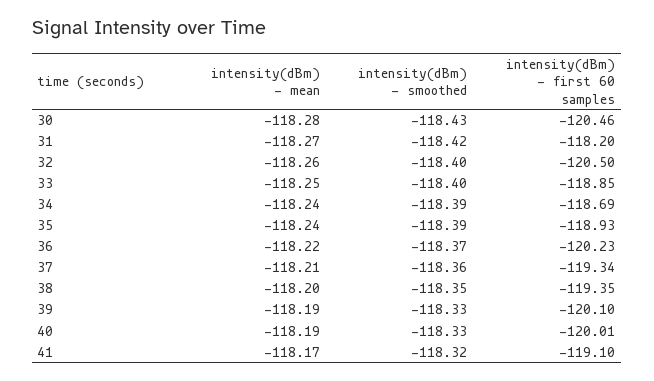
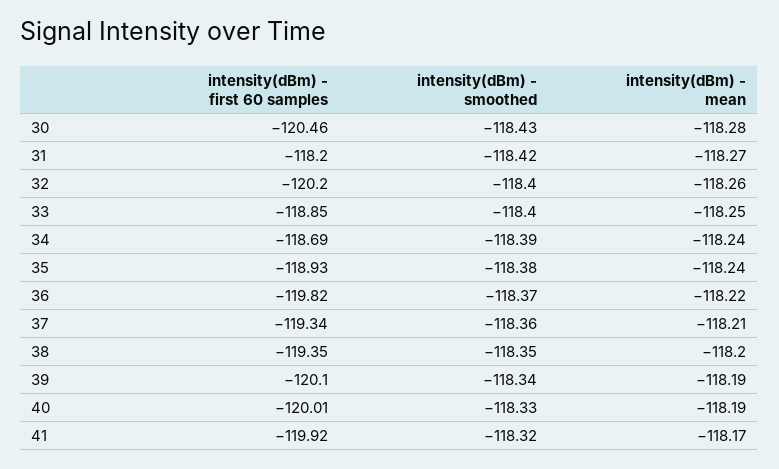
  {
    "intensity(dBm) - mean": {
      "30": -118.28,
      "31": -118.27,
      "32": -118.26,
      "33": -118.25,
      "34": -118.24,
      "35": -118.24,
      "36": -118.22,
      "37": -118.21,
      "38": -118.2,
      "39": -118.19,
      "40": -118.19,
      "41": -118.17
    },
    "intensity(dBm) - smoothed": {
      "30": -118.43,
      "31": -118.42,
      "32": -118.4,
      "33": -118.4,
      "34": -118.39,
-     "35": -118.39,
+     "35": -118.38,
      "36": -118.37,
      "37": -118.36,
      "38": -118.35,
-     "39": -118.33,
+     "39": -118.34,
      "40": -118.33,
      "41": -118.32
    },
    "intensity(dBm) - first 60 samples": {
      "30": -120.46,
      "31": -118.2,
-     "32": -120.5,
+     "32": -120.2,
      "33": -118.85,
      "34": -118.69,
      "35": -118.93,
-     "36": -120.23,
+     "36": -119.82,
      "37": -119.34,
      "38": -119.35,
      "39": -120.1,
      "40": -120.01,
-     "41": -119.1
+     "41": -119.92
    }
  }

